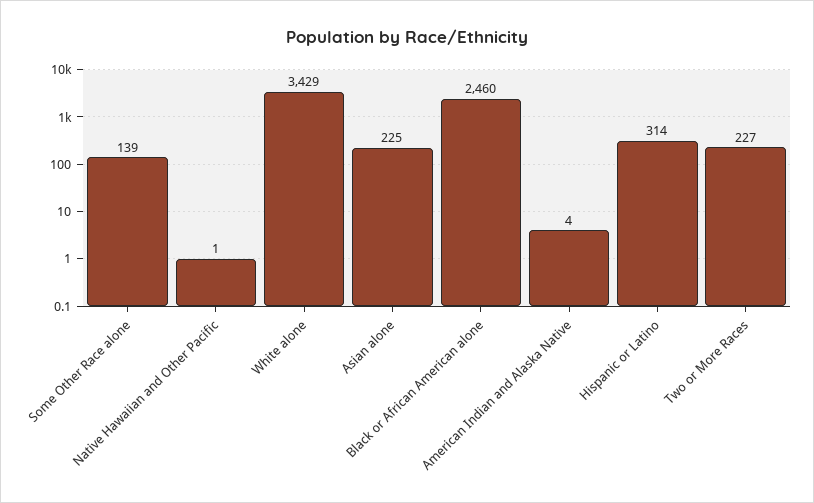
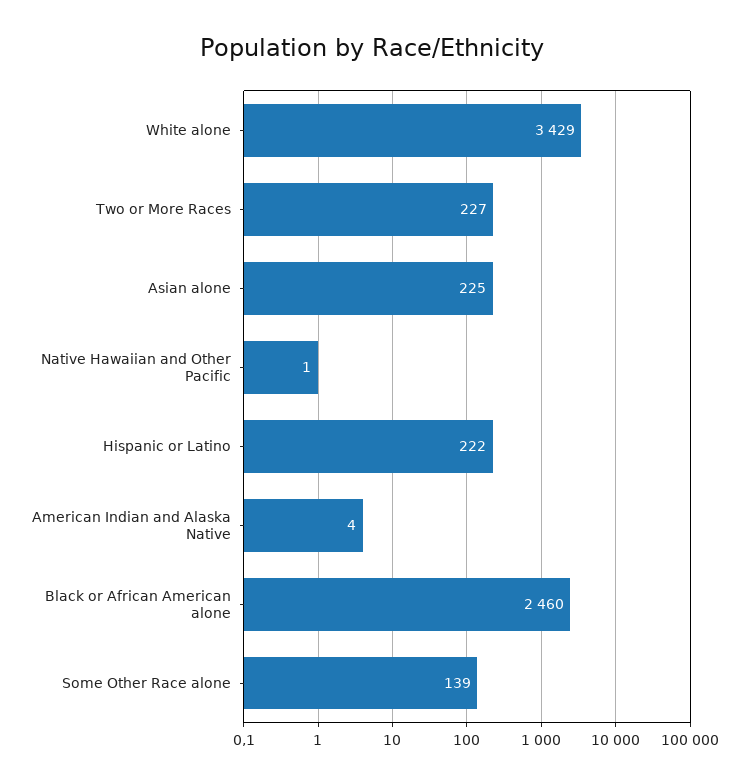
  {
    "Some Other Race alone": 139,
    "Native Hawaiian and Other Pacific": 1,
    "White alone": 3429,
    "Asian alone": 225,
    "Black or African American alone": 2460,
    "American Indian and Alaska Native": 4,
-   "Hispanic or Latino": 314,
+   "Hispanic or Latino": 222,
    "Two or More Races": 227
  }

